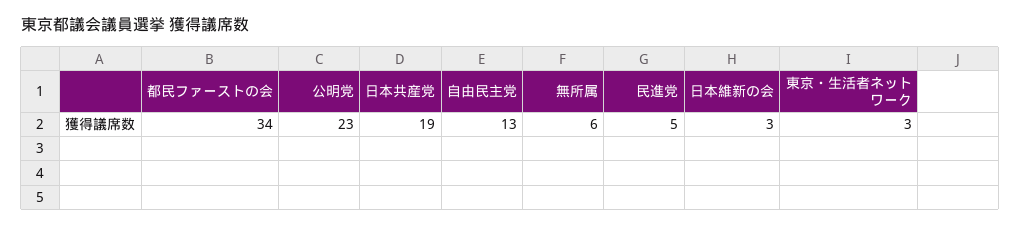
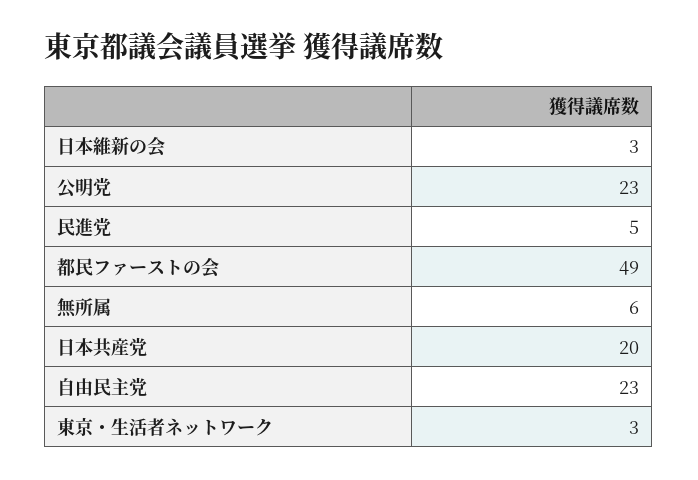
  {
-   "都民ファーストの会": 34,
+   "都民ファーストの会": 49,
    "公明党": 23,
-   "日本共産党": 19,
+   "日本共産党": 20,
-   "自由民主党": 13,
+   "自由民主党": 23,
    "無所属": 6,
    "民進党": 5,
    "日本維新の会": 3,
    "東京・生活者ネットワーク": 3
  }

